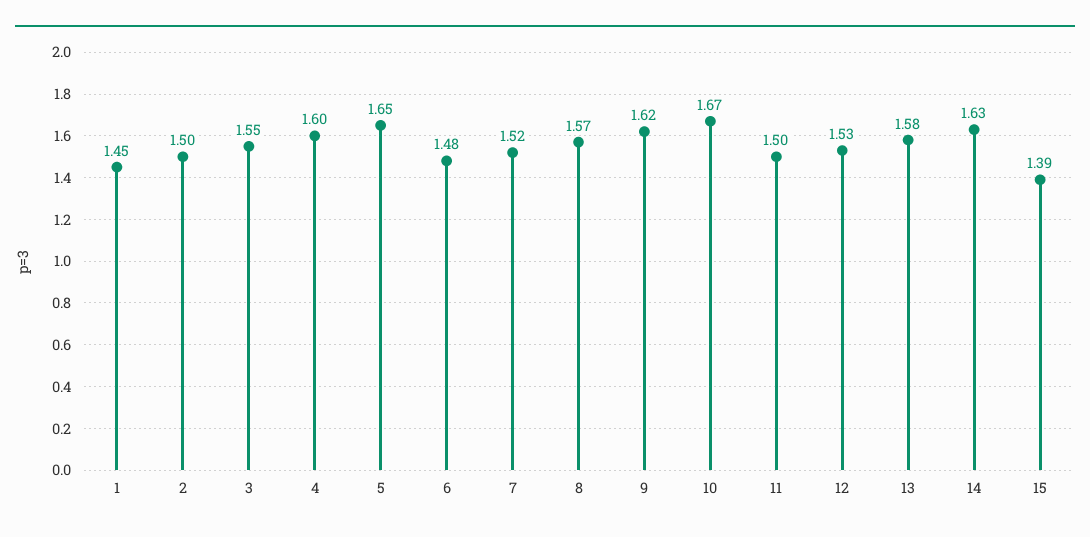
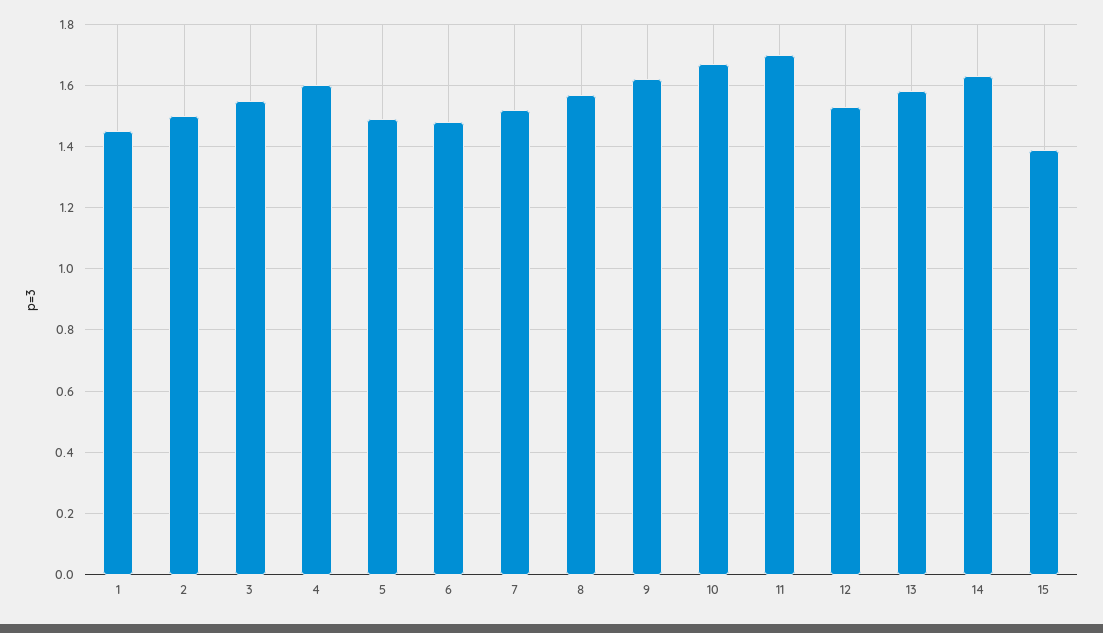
  {
    "1": 1.45,
    "2": 1.5,
    "3": 1.55,
    "4": 1.6,
-   "5": 1.65,
+   "5": 1.5,
    "6": 1.48,
    "7": 1.52,
    "8": 1.57,
    "9": 1.62,
    "10": 1.67,
-   "11": 1.5,
+   "11": 1.7,
    "12": 1.53,
    "13": 1.58,
    "14": 1.63,
    "15": 1.39
  }

